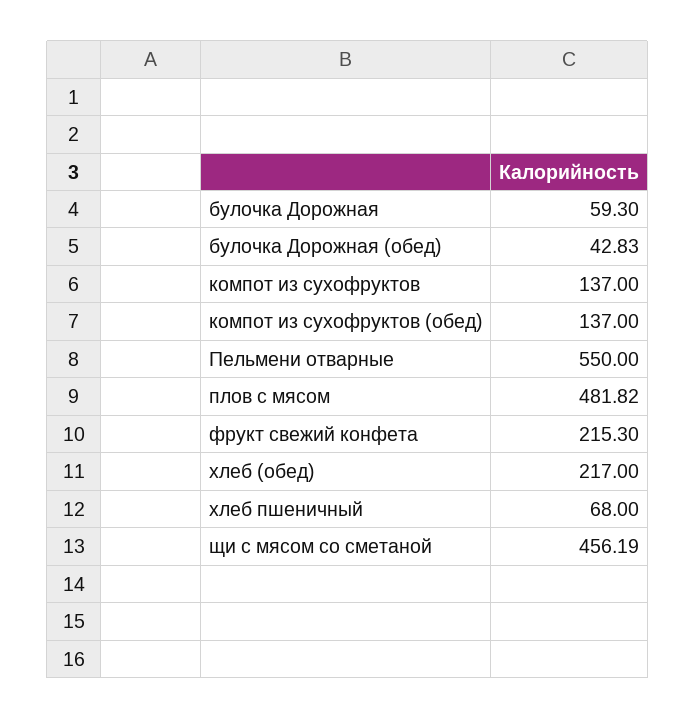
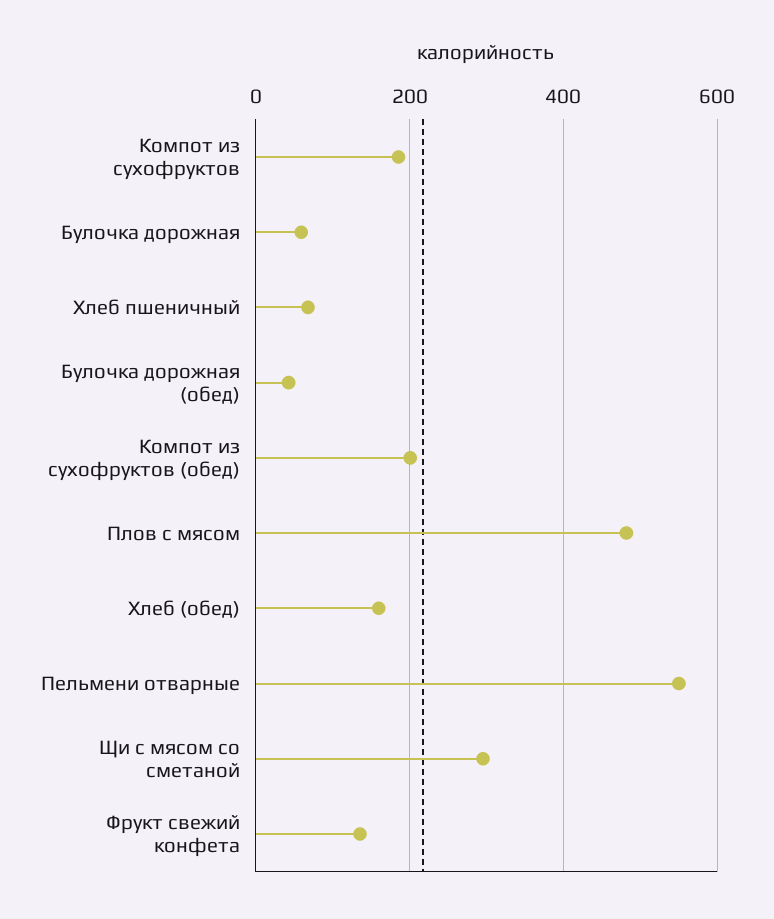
  {
    "булочка Дорожная": 59.3,
    "булочка Дорожная (обед)": 42.83,
-   "компот из сухофруктов": 137,
+   "компот из сухофруктов": 180,
-   "компот из сухофруктов (обед)": 137,
+   "компот из сухофруктов (обед)": 200,
    "Пельмени отварные": 550,
    "плов с мясом": 481.82,
-   "фрукт свежий конфета": 215.3,
+   "фрукт свежий конфета": 140,
-   "хлеб (обед)": 217,
+   "хлеб (обед)": 160,
    "хлеб пшеничный": 68,
-   "щи с мясом со сметаной": 456.19
+   "щи с мясом со сметаной": 300
  }

